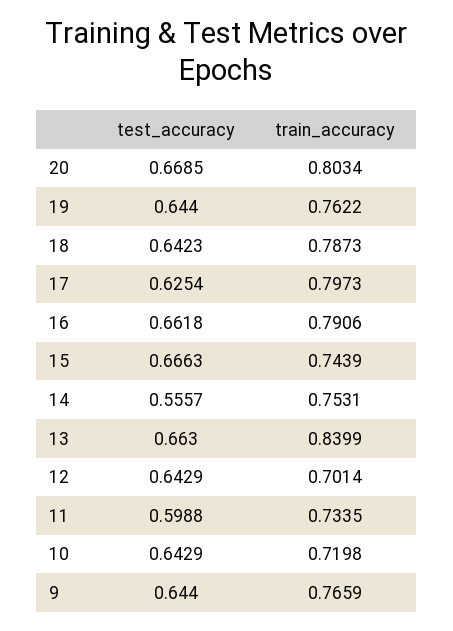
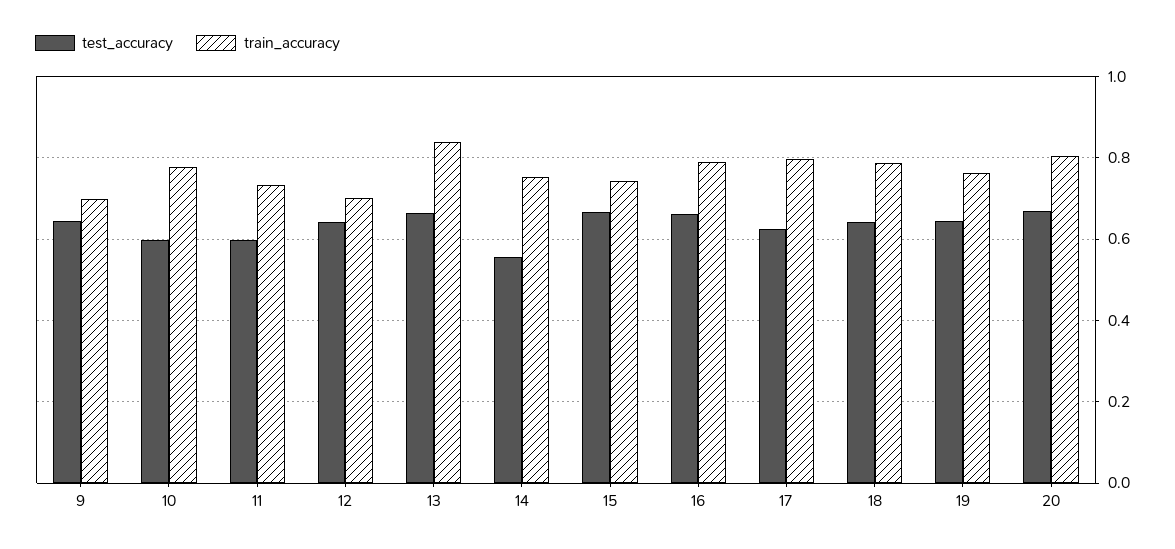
  {
    "test_accuracy": {
      "20": 0.6685,
      "19": 0.644,
      "18": 0.6423,
      "17": 0.6254,
      "16": 0.6618,
      "15": 0.6663,
      "14": 0.5557,
      "13": 0.663,
      "12": 0.6429,
      "11": 0.5988,
-     "10": 0.6429,
+     "10": 0.6,
      "9": 0.644
    },
    "train_accuracy": {
      "20": 0.8034,
      "19": 0.7622,
      "18": 0.7873,
      "17": 0.7973,
      "16": 0.7906,
      "15": 0.7439,
      "14": 0.7531,
      "13": 0.8399,
      "12": 0.7014,
      "11": 0.7335,
-     "10": 0.7198,
+     "10": 0.78,
-     "9": 0.7659
+     "9": 0.7
    }
  }

